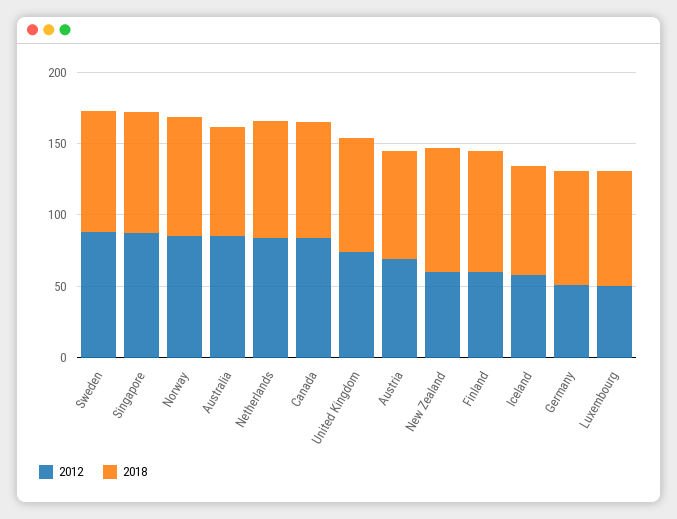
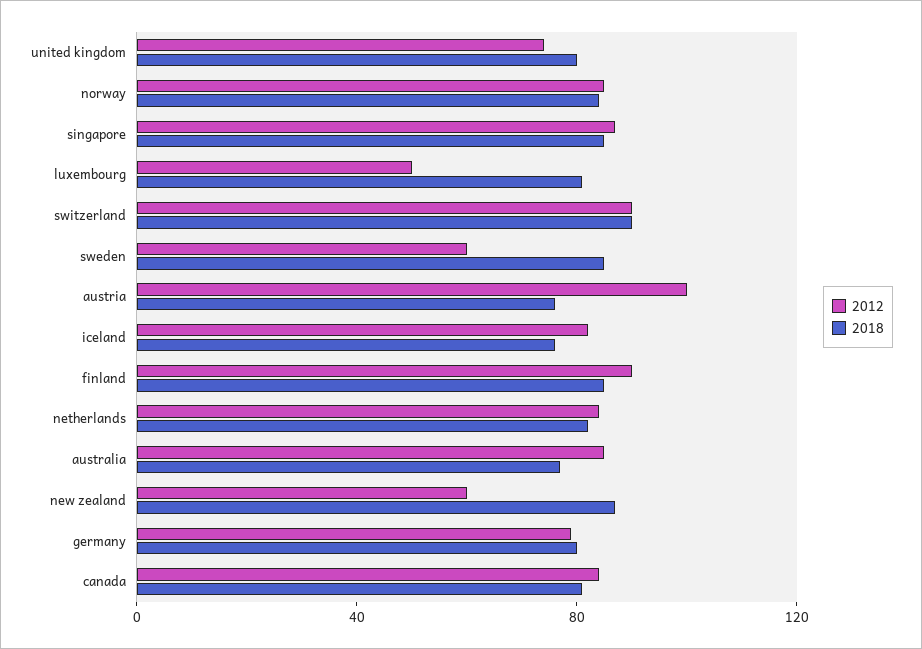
  {
    "2012": {
-     "Sweden": 90,
+     "Sweden": 60,
      "Singapore": 90,
      "Norway": 90,
      "Australia": 90,
      "Netherlands": 80,
      "Canada": 80,
      "United Kingdom": 70,
-     "Austria": 70,
+     "Austria": 100,
      "New Zealand": 60,
-     "Finland": 60,
+     "Finland": 90,
-     "Iceland": 60,
+     "Iceland": 80,
-     "Germany": 50,
+     "Germany": 80,
-     "Luxembourg": 50
+     "Luxembourg": 50,
+     "switzerland": 90
    },
    "2018": {
      "Sweden": 90,
      "Singapore": 90,
      "Norway": 80,
      "Australia": 80,
      "Netherlands": 80,
      "Canada": 80,
      "United Kingdom": 80,
      "Austria": 80,
      "New Zealand": 90,
      "Finland": 90,
      "Iceland": 80,
      "Germany": 80,
-     "Luxembourg": 80
+     "Luxembourg": 80,
+     "switzerland": 90
    }
  }

